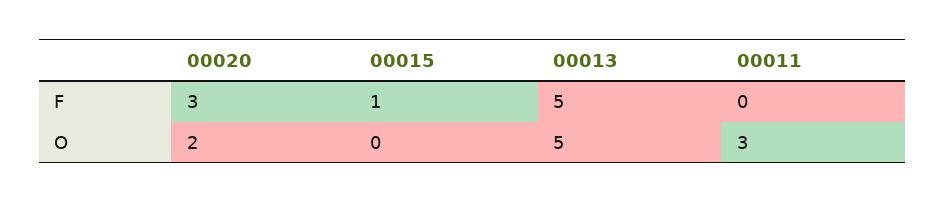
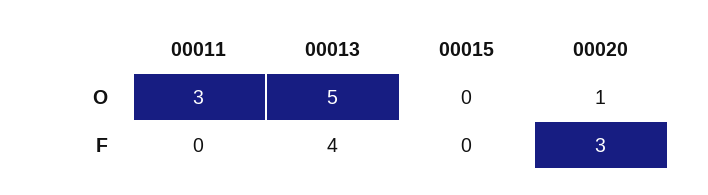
  {
    "00020": {
      "F": 3,
-     "O": 2
+     "O": 1
    },
    "00015": {
-     "F": 1,
+     "F": 0,
      "O": 0
    },
    "00013": {
-     "F": 5,
+     "F": 4,
      "O": 5
    },
    "00011": {
      "F": 0,
      "O": 3
    }
  }

